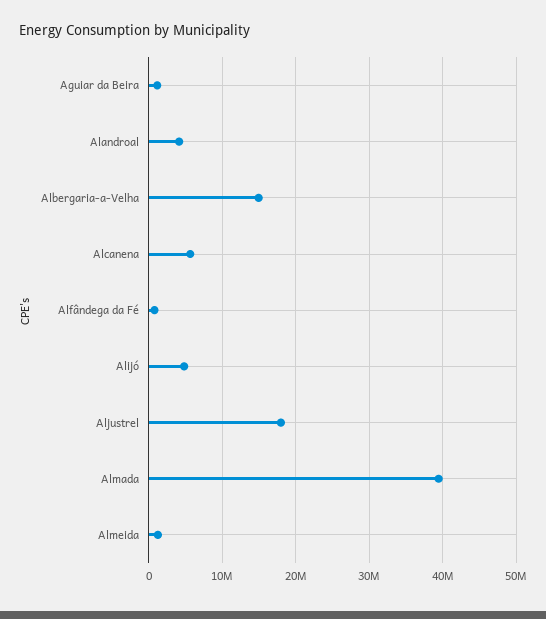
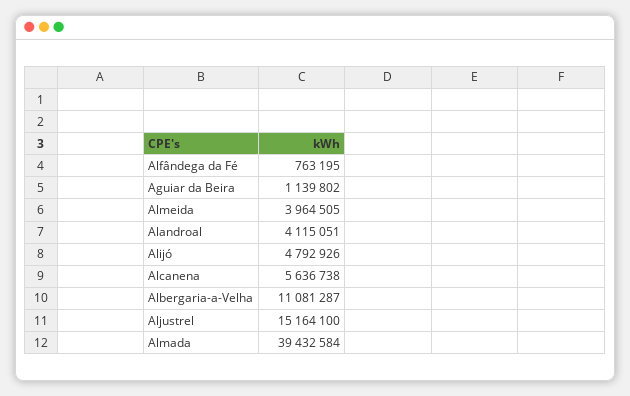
  {
    "Aguiar da Beira": 1139802,
    "Alandroal": 4115051,
-   "Albergaria-a-Velha": 15000000,
+   "Albergaria-a-Velha": 11081287,
    "Alcanena": 5636738,
    "Alfândega da Fé": 763195,
    "Alijó": 4792926,
-   "Aljustrel": 18000000,
+   "Aljustrel": 15164100,
    "Almada": 39432584,
-   "Almeida": 1000000
+   "Almeida": 3964505
  }

